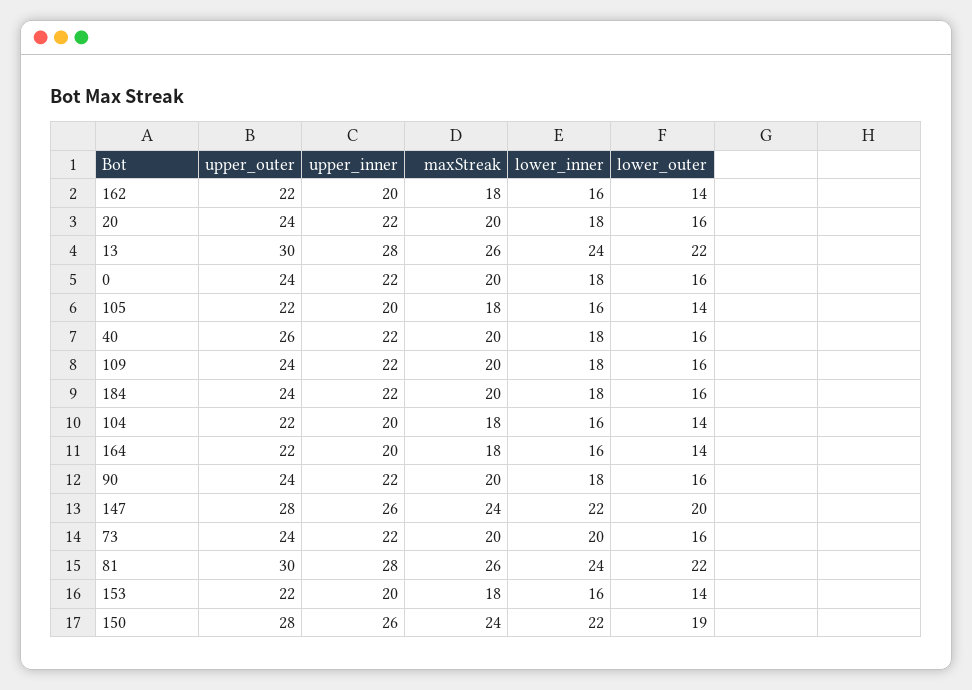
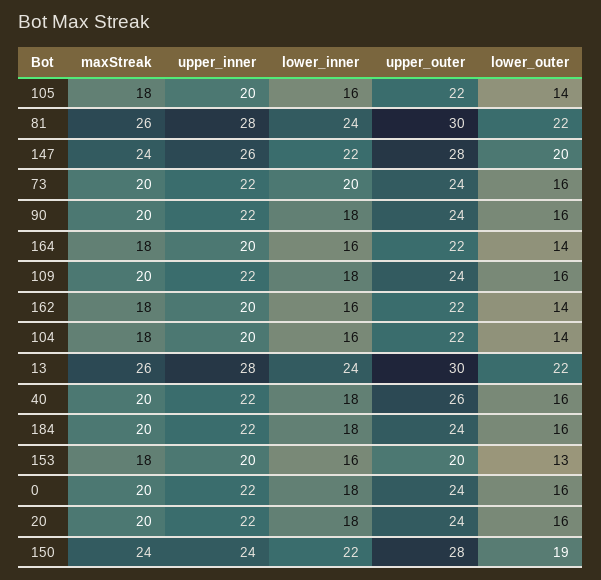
  {
    "upper_outer": {
      "162": 22,
      "20": 24,
      "13": 30,
      "0": 24,
      "105": 22,
      "40": 26,
      "109": 24,
      "184": 24,
      "104": 22,
      "164": 22,
      "90": 24,
      "147": 28,
      "73": 24,
      "81": 30,
-     "153": 22,
+     "153": 20,
      "150": 28
    },
    "upper_inner": {
      "162": 20,
      "20": 22,
      "13": 28,
      "0": 22,
      "105": 20,
      "40": 22,
      "109": 22,
      "184": 22,
      "104": 20,
      "164": 20,
      "90": 22,
      "147": 26,
      "73": 22,
      "81": 28,
      "153": 20,
-     "150": 26
+     "150": 24
    },
    "maxStreak": {
      "162": 18,
      "20": 20,
      "13": 26,
      "0": 20,
      "105": 18,
      "40": 20,
      "109": 20,
      "184": 20,
      "104": 18,
      "164": 18,
      "90": 20,
      "147": 24,
      "73": 20,
      "81": 26,
      "153": 18,
      "150": 24
    },
    "lower_inner": {
      "162": 16,
      "20": 18,
      "13": 24,
      "0": 18,
      "105": 16,
      "40": 18,
      "109": 18,
      "184": 18,
      "104": 16,
      "164": 16,
      "90": 18,
      "147": 22,
      "73": 20,
      "81": 24,
      "153": 16,
      "150": 22
    },
    "lower_outer": {
      "162": 14,
      "20": 16,
      "13": 22,
      "0": 16,
      "105": 14,
      "40": 16,
      "109": 16,
      "184": 16,
      "104": 14,
      "164": 14,
      "90": 16,
      "147": 20,
      "73": 16,
      "81": 22,
-     "153": 14,
+     "153": 13,
      "150": 19
    }
  }

